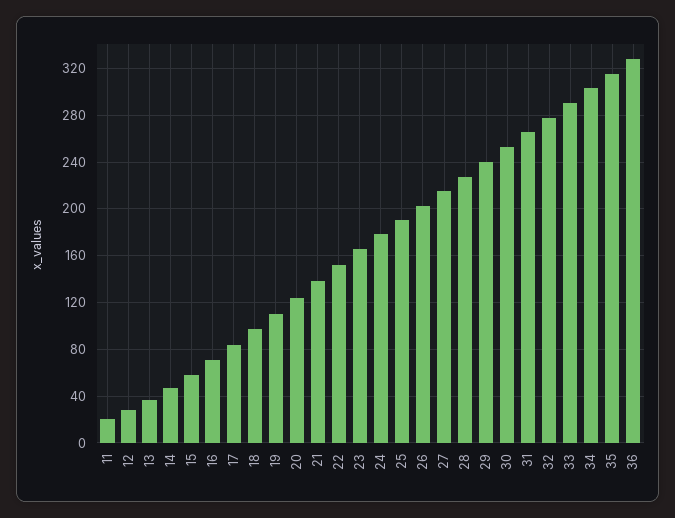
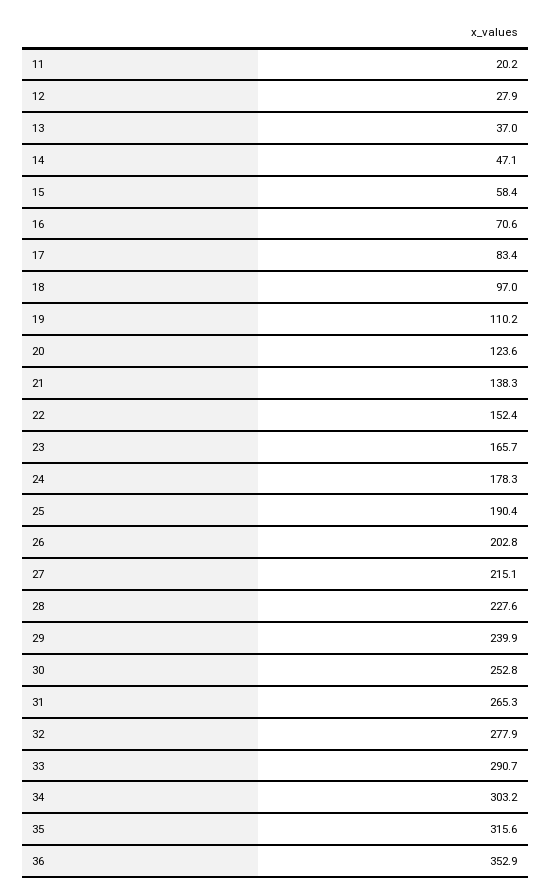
  {
    "11": 20.2,
    "12": 27.9,
    "13": 37,
    "14": 47.1,
    "15": 58.4,
    "16": 70.6,
    "17": 83.4,
    "18": 97,
    "19": 110.2,
    "20": 123.6,
    "21": 138.3,
    "22": 152.4,
    "23": 165.7,
    "24": 178.3,
    "25": 190.4,
    "26": 202.8,
    "27": 215.1,
    "28": 227.6,
    "29": 239.9,
    "30": 252.8,
    "31": 265.3,
    "32": 277.9,
    "33": 290.7,
    "34": 303.2,
    "35": 315.6,
-   "36": 330
+   "36": 352.9
  }

